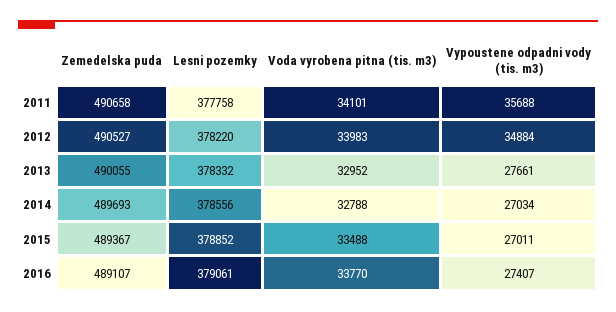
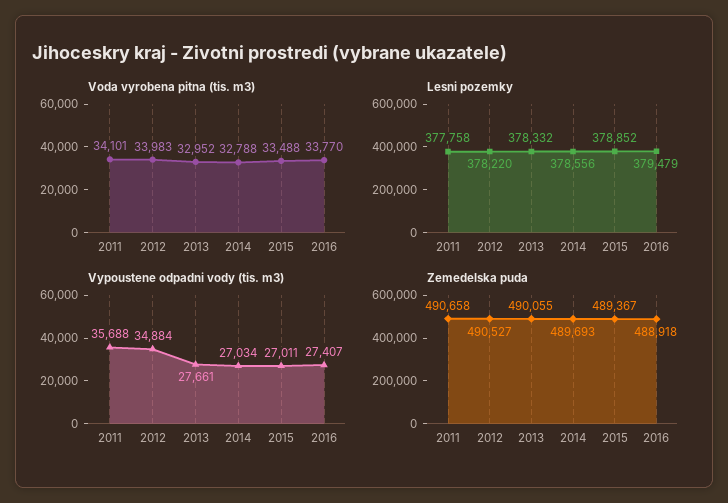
  {
    "Zemedelska puda": {
      "2011": 490658,
      "2012": 490527,
      "2013": 490055,
      "2014": 489693,
      "2015": 489367,
-     "2016": 489107
+     "2016": 488918
    },
    "Lesni pozemky": {
      "2011": 377758,
      "2012": 378220,
      "2013": 378332,
      "2014": 378556,
      "2015": 378852,
-     "2016": 379061
+     "2016": 379479
    },
    "Voda vyrobena pitna (tis. m3)": {
      "2011": 34101,
      "2012": 33983,
      "2013": 32952,
      "2014": 32788,
      "2015": 33488,
      "2016": 33770
    },
    "Vypoustene odpadni vody (tis. m3)": {
      "2011": 35688,
      "2012": 34884,
      "2013": 27661,
      "2014": 27034,
      "2015": 27011,
      "2016": 27407
    }
  }

